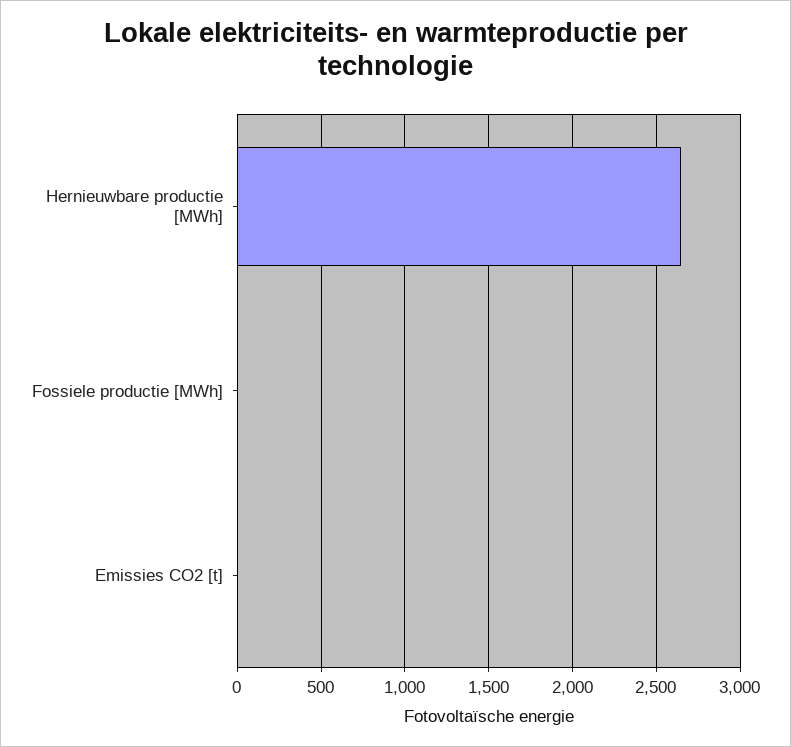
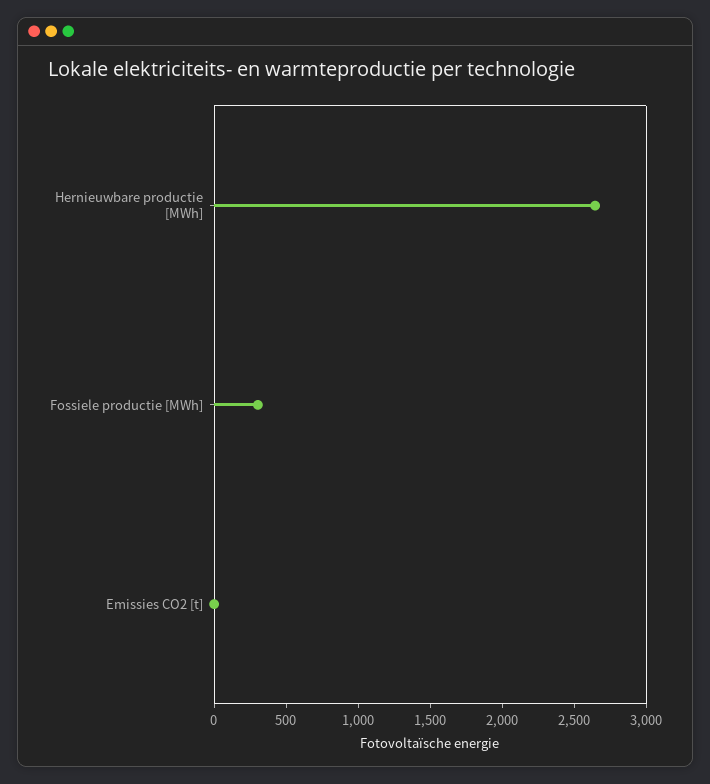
  {
    "Hernieuwbare productie [MWh]": 2650,
-   "Fossiele productie [MWh]": 0,
+   "Fossiele productie [MWh]": 300,
    "Emissies CO2 [t]": 0
  }

